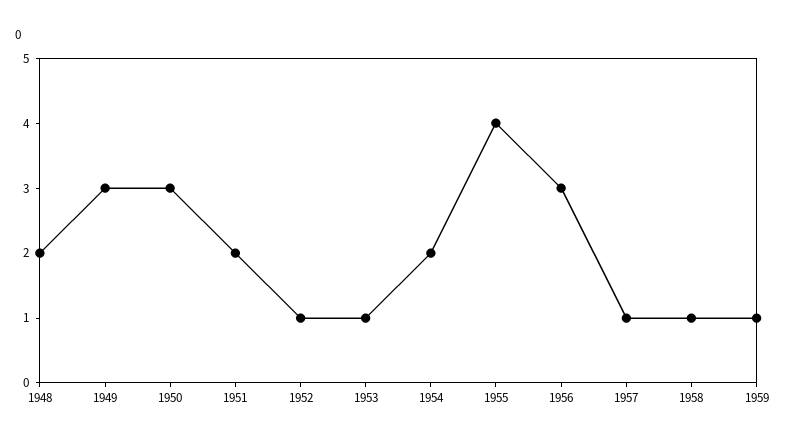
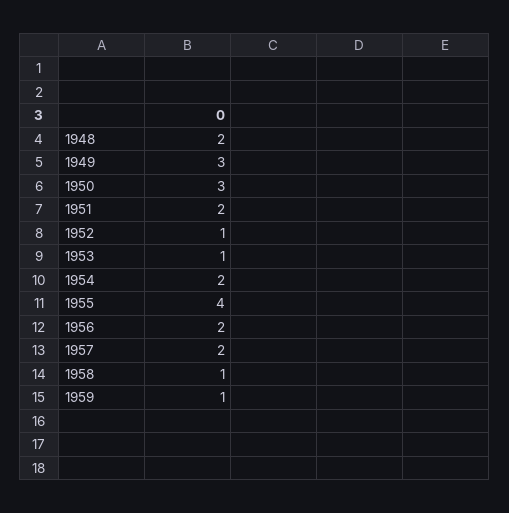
  {
    "1948": 2,
    "1949": 3,
    "1950": 3,
    "1951": 2,
    "1952": 1,
    "1953": 1,
    "1954": 2,
    "1955": 4,
-   "1956": 3,
+   "1956": 2,
-   "1957": 1,
+   "1957": 2,
    "1958": 1,
    "1959": 1
  }

